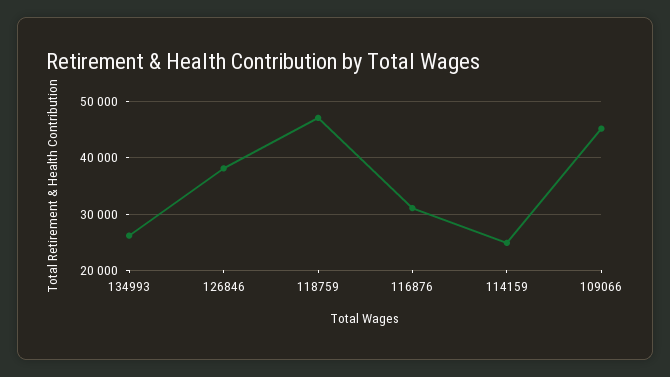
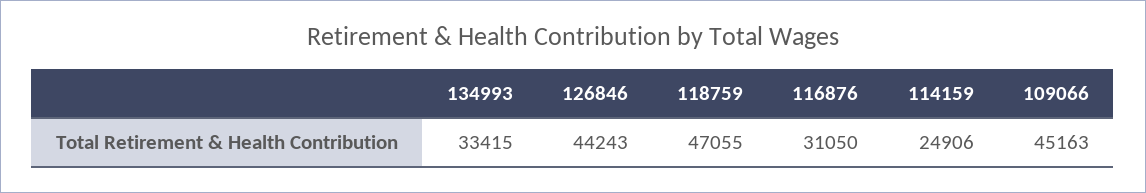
  {
-   "134993": 26000,
+   "134993": 33415,
-   "126846": 38000,
+   "126846": 44243,
    "118759": 47055,
    "116876": 31050,
    "114159": 24906,
    "109066": 45163
  }

